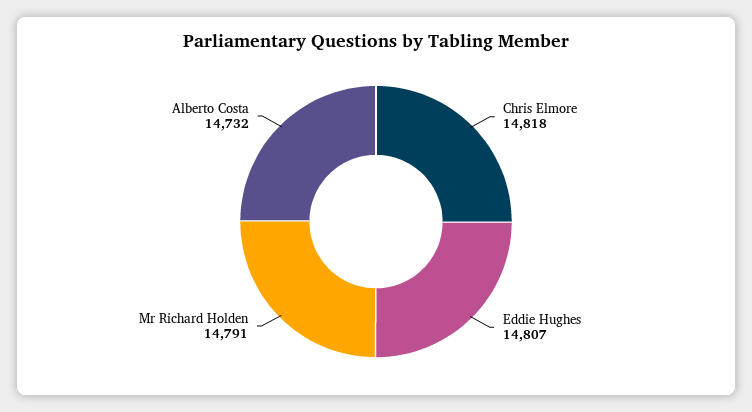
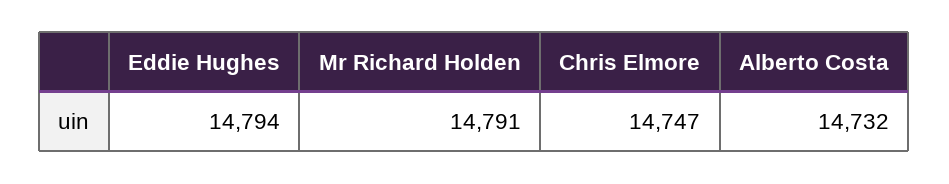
  {
-   "Chris Elmore": 14818,
+   "Chris Elmore": 14747,
-   "Eddie Hughes": 14807,
+   "Eddie Hughes": 14794,
    "Mr Richard Holden": 14791,
    "Alberto Costa": 14732
  }

